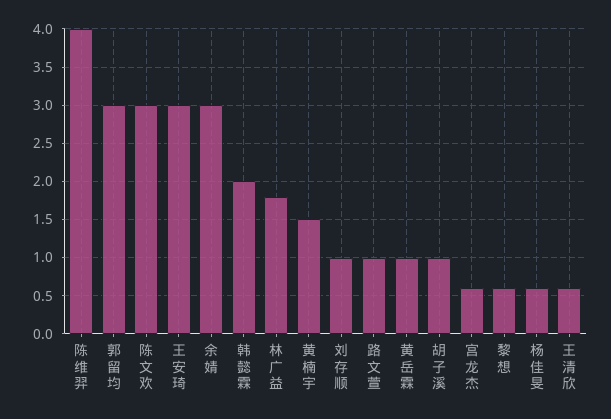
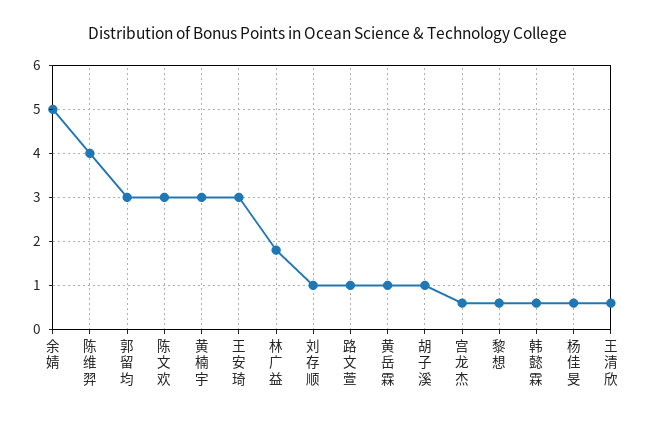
  {
    "陈维羿": 4,
    "郭留均": 3,
    "陈文欢": 3,
    "王安琦": 3,
-   "余婧": 3,
+   "余婧": 5,
-   "韩懿霖": 2,
+   "韩懿霖": 0.5,
    "林广益": 1.8,
-   "黄楠宇": 1.5,
+   "黄楠宇": 3,
    "刘存顺": 1,
    "路文萱": 1,
    "黄岳霖": 1,
    "胡子溪": 1,
    "宫龙杰": 0.6,
    "黎想": 0.6,
    "杨佳旻": 0.6,
    "王清欣": 0.6
  }

